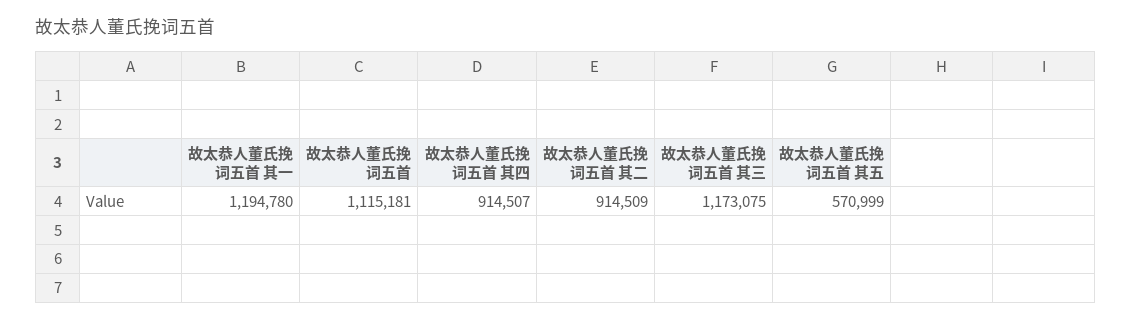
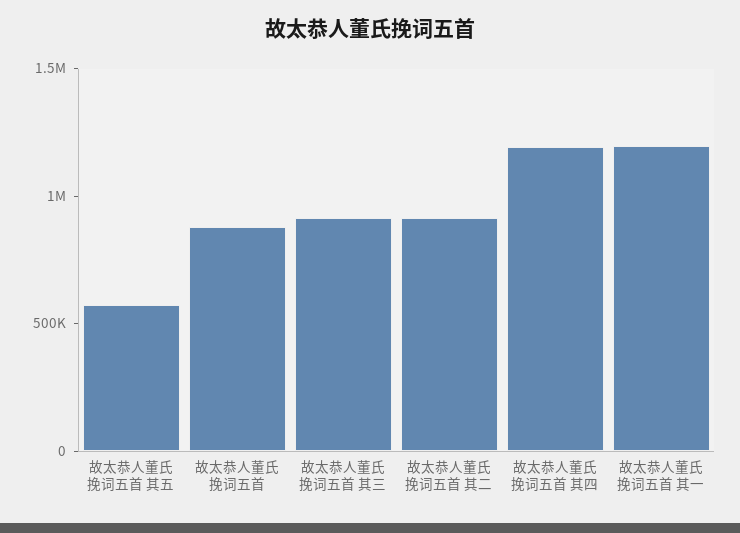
  {
    "故太恭人董氏挽词五首 其一": 1194780,
-   "故太恭人董氏挽词五首": 1115181,
+   "故太恭人董氏挽词五首": 900000,
-   "故太恭人董氏挽词五首 其四": 914507,
+   "故太恭人董氏挽词五首 其四": 1200000,
    "故太恭人董氏挽词五首 其二": 914509,
-   "故太恭人董氏挽词五首 其三": 1173075,
+   "故太恭人董氏挽词五首 其三": 900000,
    "故太恭人董氏挽词五首 其五": 570999
  }

